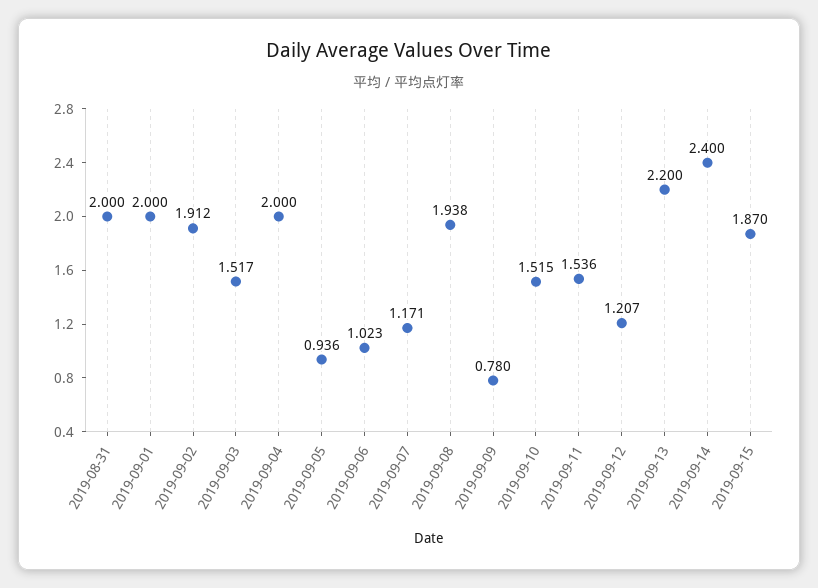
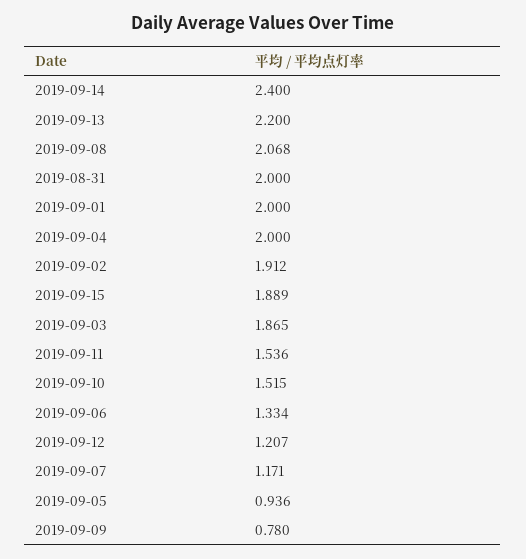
  {
    "2019-08-31": 2,
    "2019-09-01": 2,
    "2019-09-02": 1.912,
-   "2019-09-03": 1.517,
+   "2019-09-03": 1.865,
    "2019-09-04": 2,
    "2019-09-05": 0.936,
-   "2019-09-06": 1.023,
+   "2019-09-06": 1.334,
    "2019-09-07": 1.171,
-   "2019-09-08": 1.938,
+   "2019-09-08": 2.068,
    "2019-09-09": 0.78,
    "2019-09-10": 1.515,
    "2019-09-11": 1.536,
    "2019-09-12": 1.207,
    "2019-09-13": 2.2,
    "2019-09-14": 2.4,
-   "2019-09-15": 1.87
+   "2019-09-15": 1.889
  }

